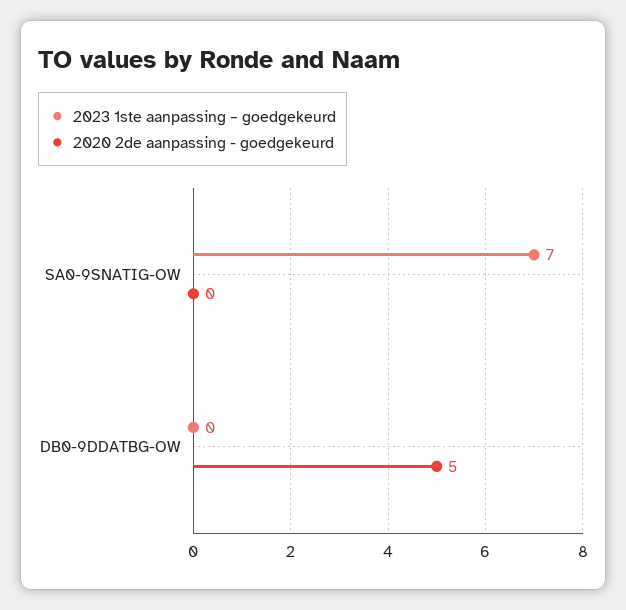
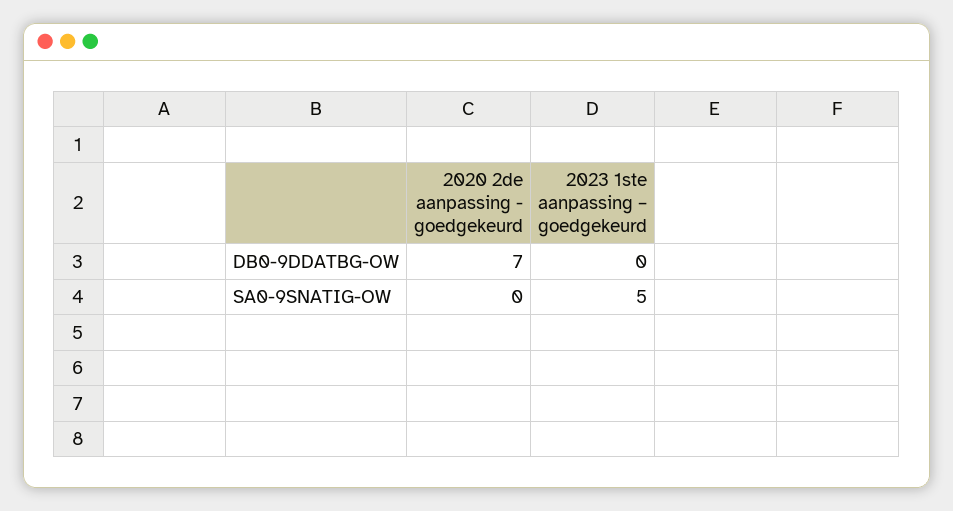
  {
    "2023 1ste aanpassing – goedgekeurd": {
-     "SA0-9SNATIG-OW": 7,
+     "SA0-9SNATIG-OW": 5,
      "DB0-9DDATBG-OW": 0
    },
    "2020 2de aanpassing - goedgekeurd": {
      "SA0-9SNATIG-OW": 0,
-     "DB0-9DDATBG-OW": 5
+     "DB0-9DDATBG-OW": 7
    }
  }

